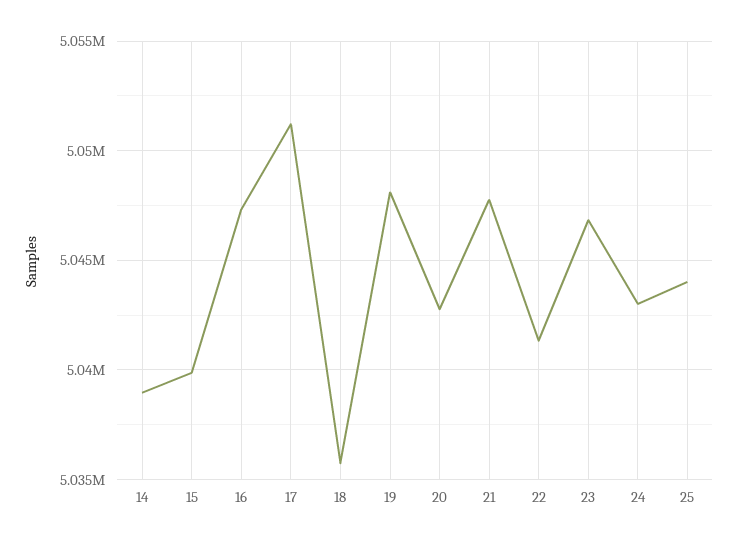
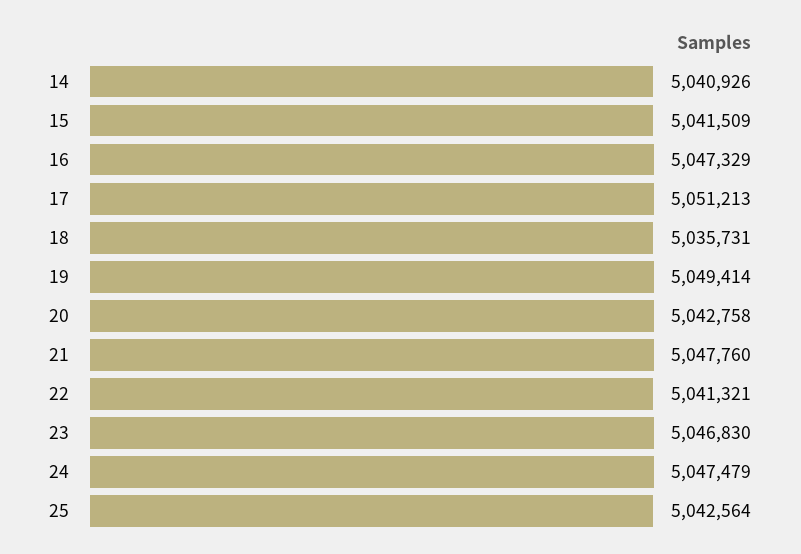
  {
-   "14": 5039000,
+   "14": 5040926,
-   "15": 5040000,
+   "15": 5041509,
    "16": 5047329,
    "17": 5051213,
    "18": 5035731,
-   "19": 5048000,
+   "19": 5049414,
    "20": 5042758,
    "21": 5047760,
    "22": 5041321,
    "23": 5046830,
-   "24": 5043000,
+   "24": 5047479,
-   "25": 5044000
+   "25": 5042564
  }

